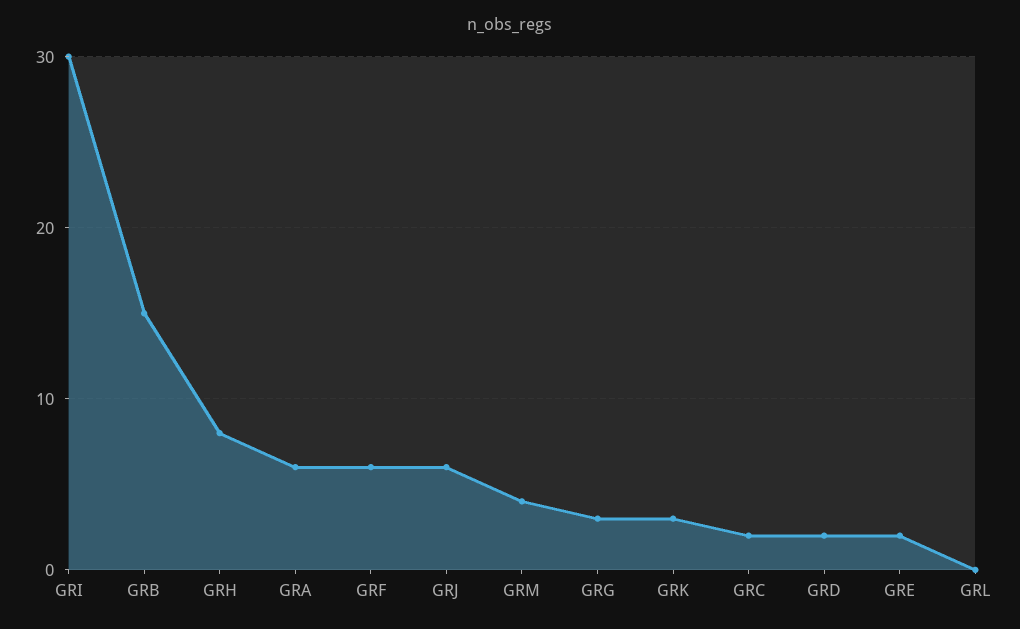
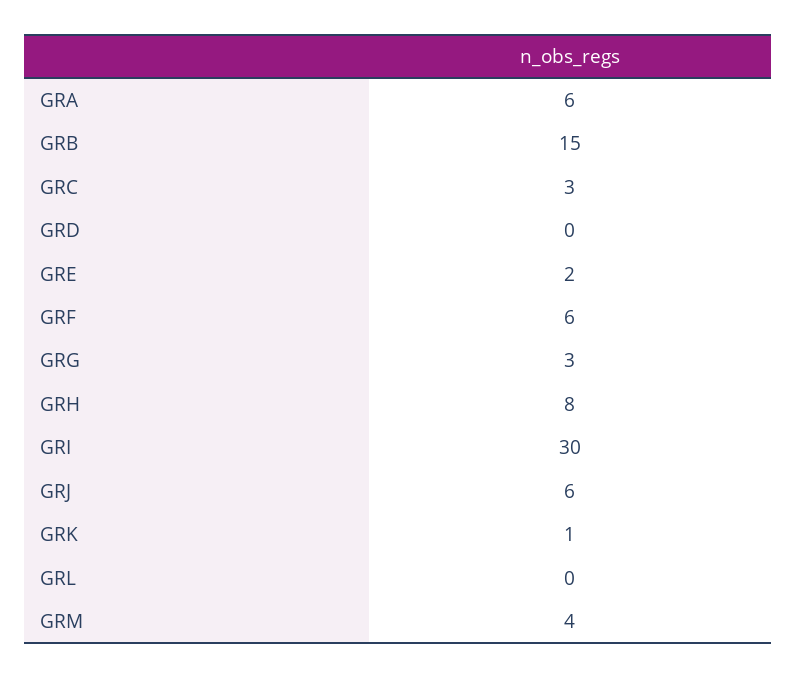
  {
    "GRI": 30,
    "GRB": 15,
    "GRH": 8,
    "GRA": 6,
    "GRF": 6,
    "GRJ": 6,
    "GRM": 4,
    "GRG": 3,
-   "GRK": 3,
+   "GRK": 1,
-   "GRC": 2,
+   "GRC": 3,
-   "GRD": 2,
+   "GRD": 0,
    "GRE": 2,
    "GRL": 0
  }

